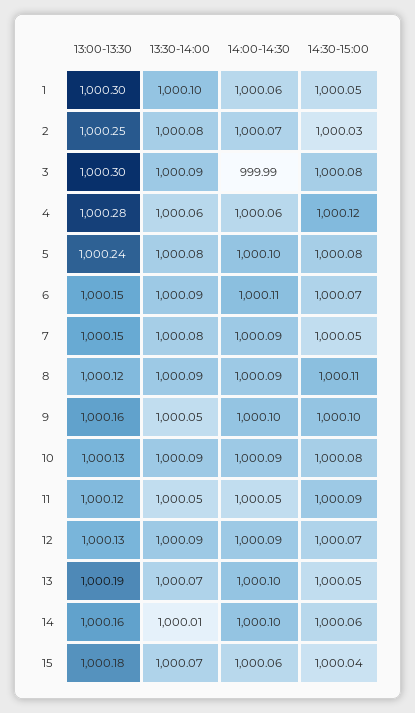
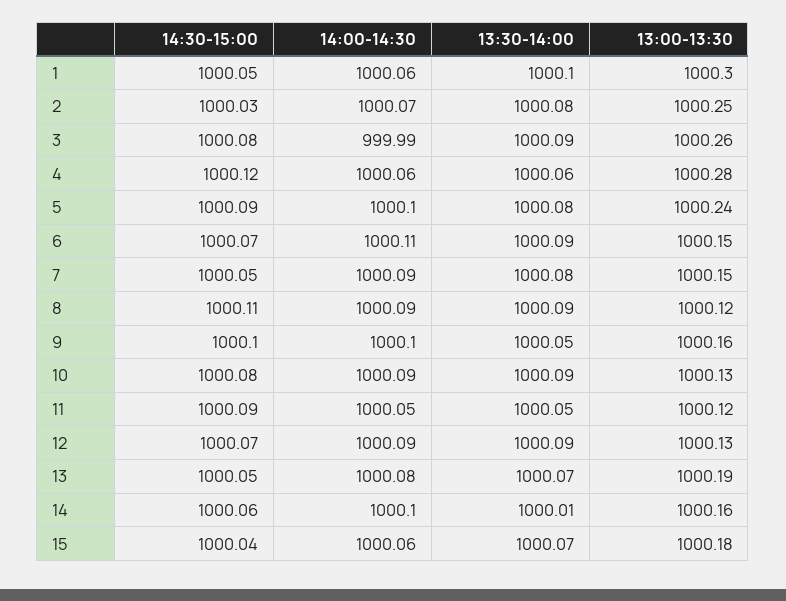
  {
    "13:00-13:30": {
      "1": 1000.3,
      "2": 1000.25,
-     "3": 1000.3,
+     "3": 1000.26,
      "4": 1000.28,
      "5": 1000.24,
      "6": 1000.15,
      "7": 1000.15,
      "8": 1000.12,
      "9": 1000.16,
      "10": 1000.13,
      "11": 1000.12,
      "12": 1000.13,
      "13": 1000.19,
      "14": 1000.16,
      "15": 1000.18
    },
    "13:30-14:00": {
      "1": 1000.1,
      "2": 1000.08,
      "3": 1000.09,
      "4": 1000.06,
      "5": 1000.08,
      "6": 1000.09,
      "7": 1000.08,
      "8": 1000.09,
      "9": 1000.05,
      "10": 1000.09,
      "11": 1000.05,
      "12": 1000.09,
      "13": 1000.07,
      "14": 1000.01,
      "15": 1000.07
    },
    "14:00-14:30": {
      "1": 1000.06,
      "2": 1000.07,
      "3": 999.99,
      "4": 1000.06,
      "5": 1000.1,
      "6": 1000.11,
      "7": 1000.09,
      "8": 1000.09,
      "9": 1000.1,
      "10": 1000.09,
      "11": 1000.05,
      "12": 1000.09,
-     "13": 1000.1,
+     "13": 1000.08,
      "14": 1000.1,
      "15": 1000.06
    },
    "14:30-15:00": {
      "1": 1000.05,
      "2": 1000.03,
      "3": 1000.08,
      "4": 1000.12,
-     "5": 1000.08,
+     "5": 1000.09,
      "6": 1000.07,
      "7": 1000.05,
      "8": 1000.11,
      "9": 1000.1,
      "10": 1000.08,
      "11": 1000.09,
      "12": 1000.07,
      "13": 1000.05,
      "14": 1000.06,
      "15": 1000.04
    }
  }

